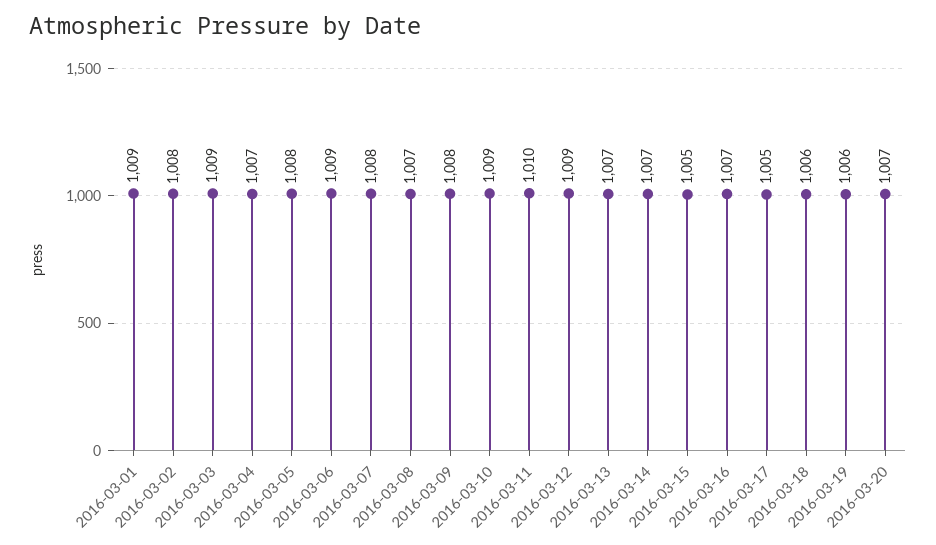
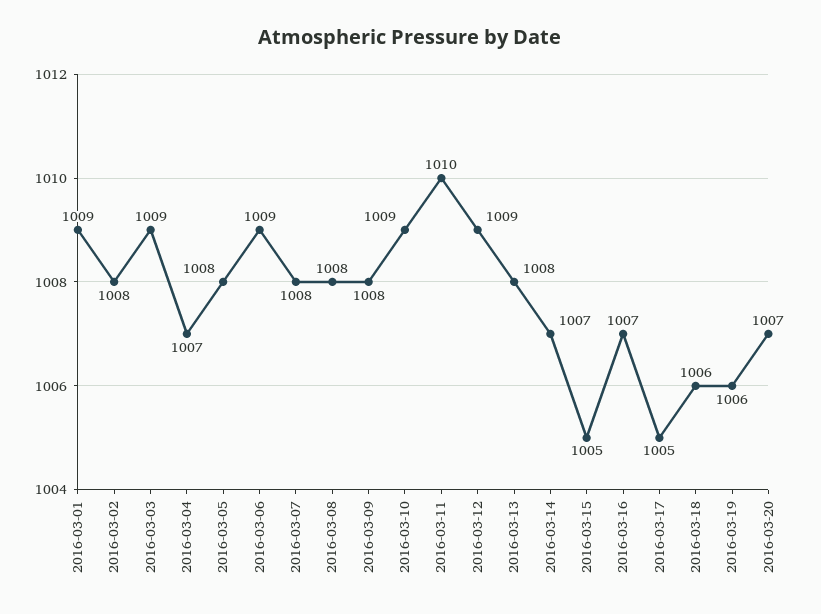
  {
    "2016-03-01": 1009,
    "2016-03-02": 1008,
    "2016-03-03": 1009,
    "2016-03-04": 1007,
    "2016-03-05": 1008,
    "2016-03-06": 1009,
    "2016-03-07": 1008,
-   "2016-03-08": 1007,
+   "2016-03-08": 1008,
    "2016-03-09": 1008,
    "2016-03-10": 1009,
    "2016-03-11": 1010,
    "2016-03-12": 1009,
-   "2016-03-13": 1007,
+   "2016-03-13": 1008,
    "2016-03-14": 1007,
    "2016-03-15": 1005,
    "2016-03-16": 1007,
    "2016-03-17": 1005,
    "2016-03-18": 1006,
    "2016-03-19": 1006,
    "2016-03-20": 1007
  }

